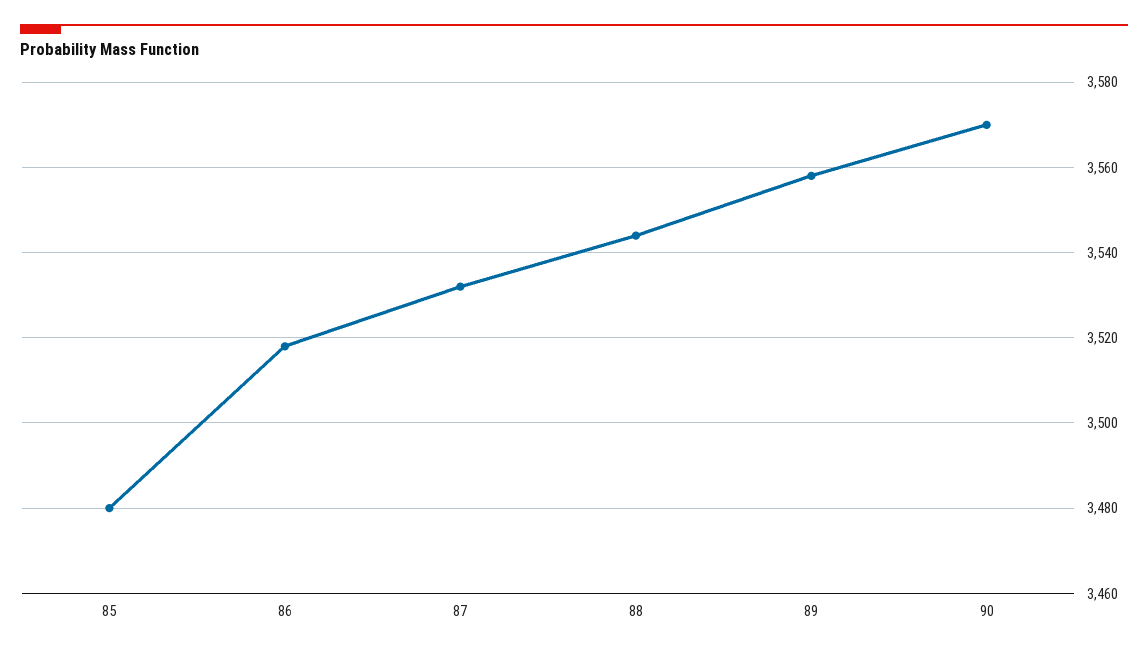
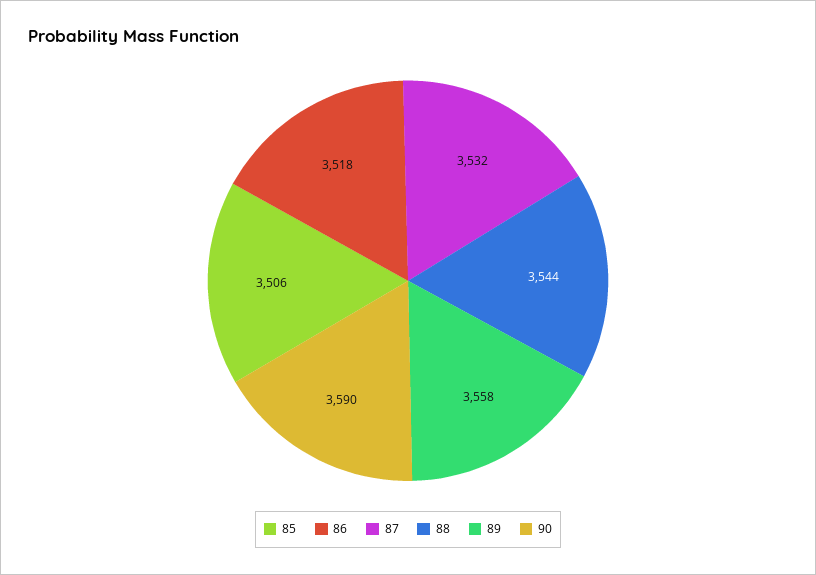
  {
-   "85": 3480,
+   "85": 3506,
    "86": 3518,
    "87": 3532,
    "88": 3544,
    "89": 3558,
-   "90": 3570
+   "90": 3590
  }

